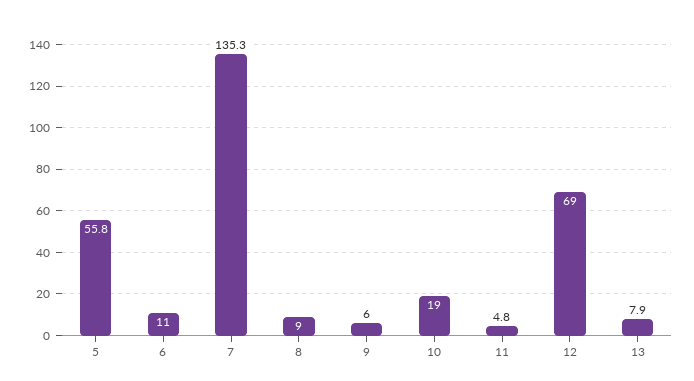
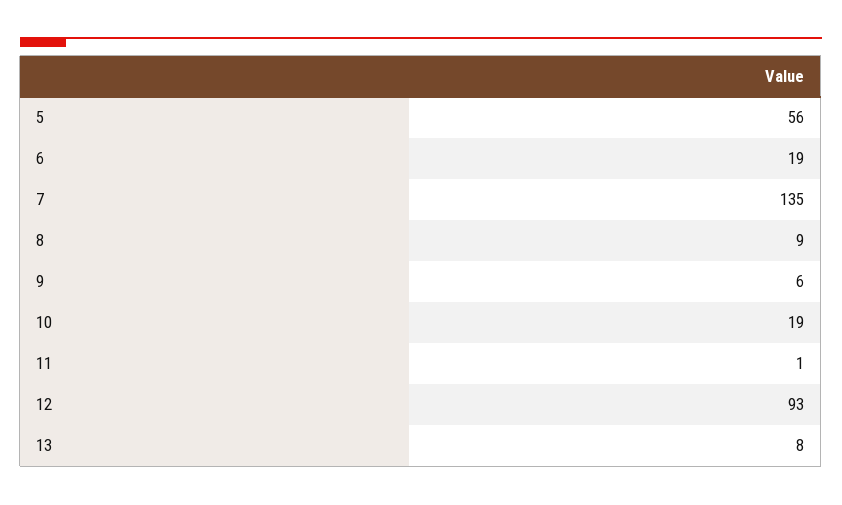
  {
    "5": 55.8,
-   "6": 11,
+   "6": 19,
    "7": 135.3,
    "8": 9,
    "9": 6,
    "10": 19,
-   "11": 4.8,
+   "11": 1,
-   "12": 69,
+   "12": 93,
    "13": 7.9
  }

